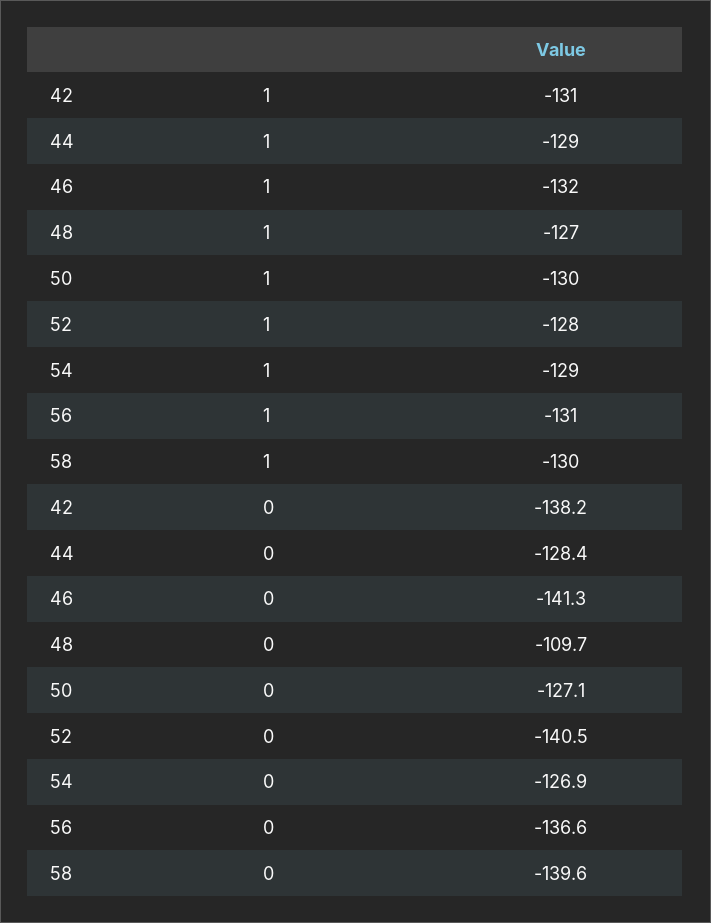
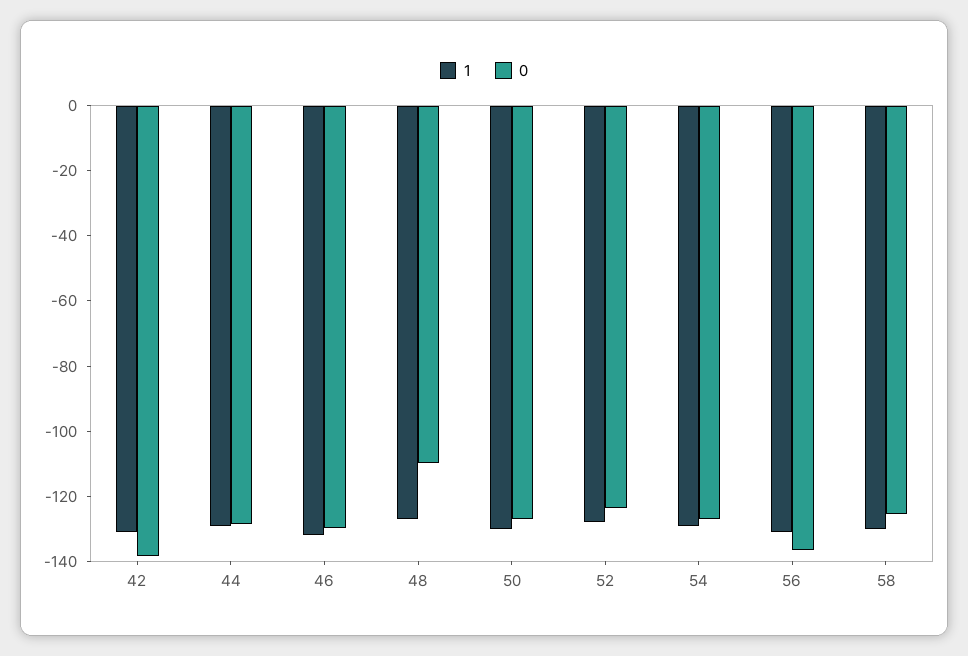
  {
    "1": {
      "42": -131,
      "44": -129,
      "46": -132,
      "48": -127,
      "50": -130,
      "52": -128,
      "54": -129,
      "56": -131,
      "58": -130
    },
    "0": {
      "42": -138.2,
      "44": -128.4,
-     "46": -141.3,
+     "46": -130,
      "48": -109.7,
      "50": -127.1,
-     "52": -140.5,
+     "52": -125,
      "54": -126.9,
      "56": -136.6,
-     "58": -139.6
+     "58": -125
    }
  }

